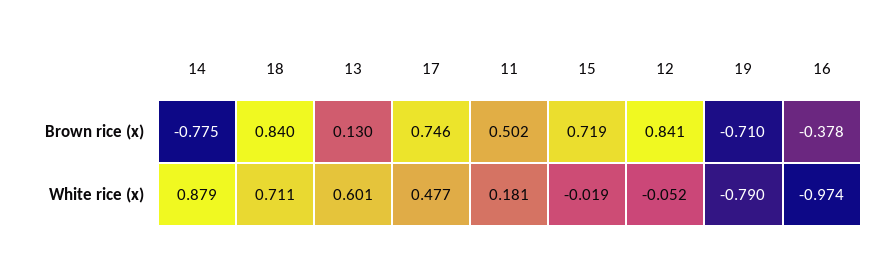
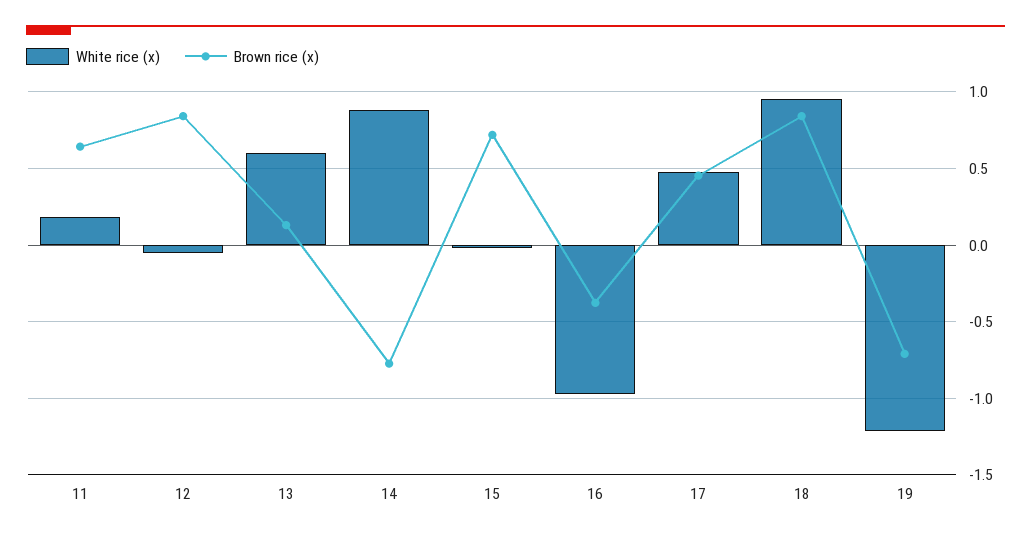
  {
    "Brown rice (x)": {
      "14": -0.775,
      "18": 0.84,
      "13": 0.13,
-     "17": 0.746,
+     "17": 0.45,
-     "11": 0.502,
+     "11": 0.65,
      "15": 0.719,
      "12": 0.841,
      "19": -0.71,
      "16": -0.378
    },
    "White rice (x)": {
      "14": 0.879,
-     "18": 0.711,
+     "18": 0.95,
      "13": 0.601,
      "17": 0.477,
      "11": 0.181,
      "15": -0.019,
      "12": -0.052,
-     "19": -0.79,
+     "19": -1.2,
      "16": -0.974
    }
  }

